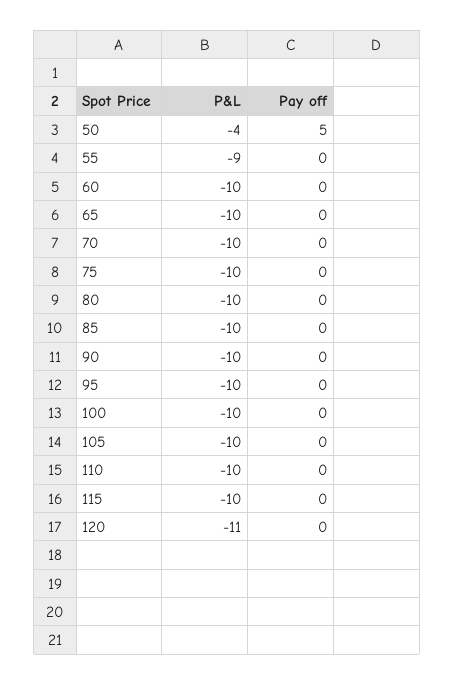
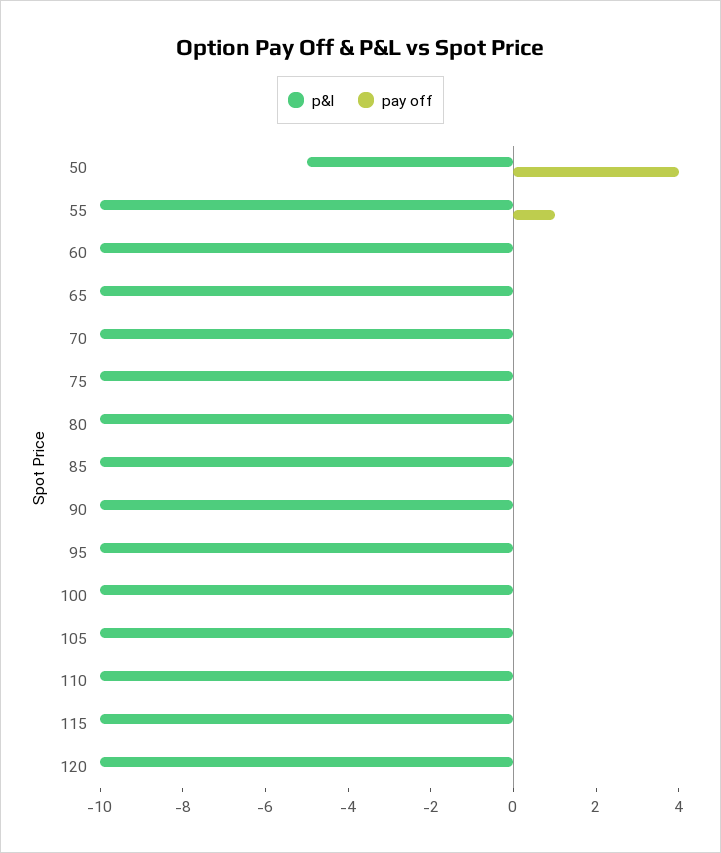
  {
    "P&L": {
-     "50": -4,
+     "50": -5,
-     "55": -9,
+     "55": -10,
      "60": -10,
      "65": -10,
      "70": -10,
      "75": -10,
      "80": -10,
      "85": -10,
      "90": -10,
      "95": -10,
      "100": -10,
      "105": -10,
      "110": -10,
      "115": -10,
-     "120": -11
+     "120": -10
    },
    "Pay off": {
-     "50": 5,
+     "50": 4,
-     "55": 0,
+     "55": 1,
      "60": 0,
      "65": 0,
      "70": 0,
      "75": 0,
      "80": 0,
      "85": 0,
      "90": 0,
      "95": 0,
      "100": 0,
      "105": 0,
      "110": 0,
      "115": 0,
      "120": 0
    }
  }

